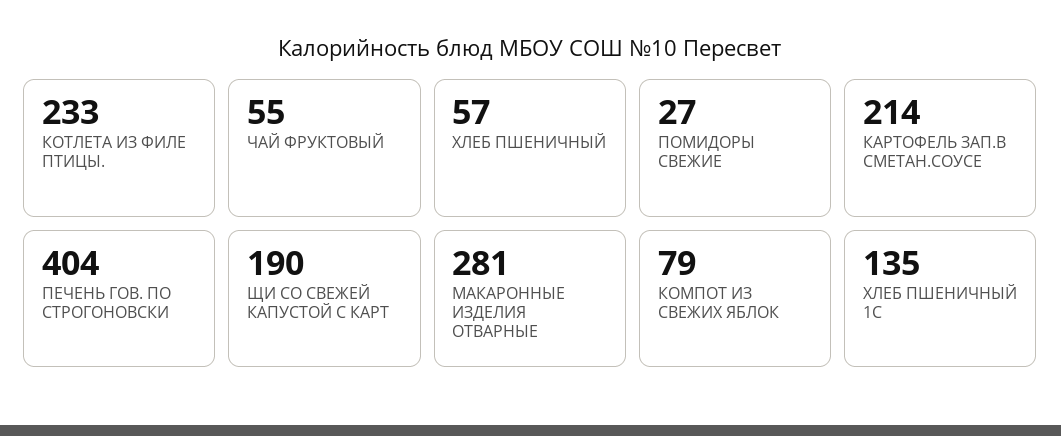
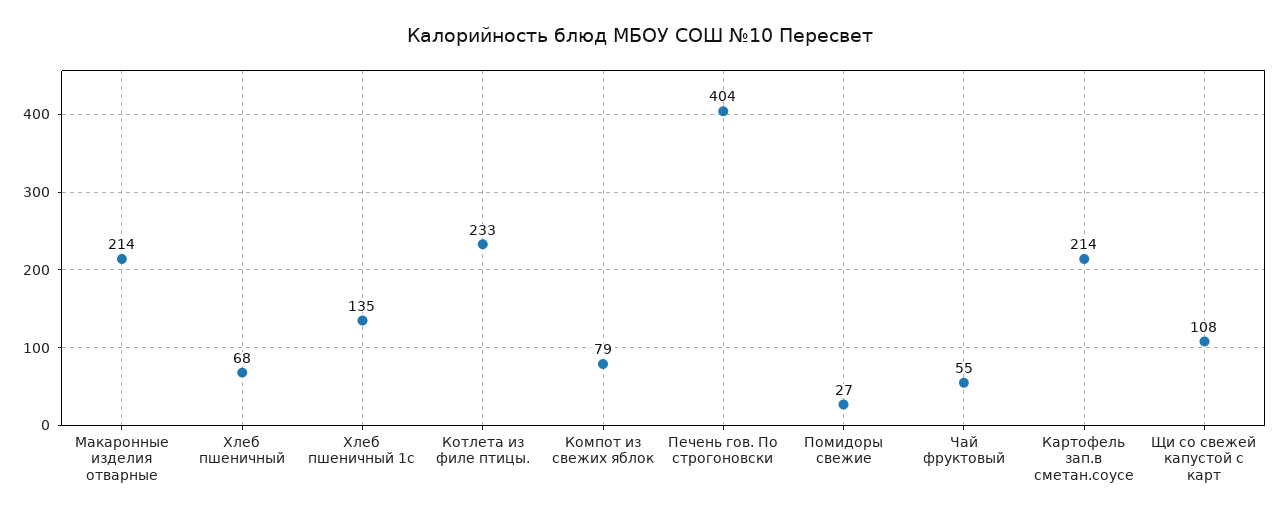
  {
    "КОТЛЕТА ИЗ ФИЛЕ ПТИЦЫ.": 233,
    "ЧАЙ ФРУКТОВЫЙ": 55,
-   "ХЛЕБ ПШЕНИЧНЫЙ": 57,
+   "ХЛЕБ ПШЕНИЧНЫЙ": 68,
    "ПОМИДОРЫ СВЕЖИЕ": 27,
    "КАРТОФЕЛЬ ЗАП.В СМЕТАН.СОУСЕ": 214,
    "ПЕЧЕНЬ ГОВ. ПО СТРОГОНОВСКИ": 404,
-   "ЩИ СО СВЕЖЕЙ КАПУСТОЙ С КАРТ": 190,
+   "ЩИ СО СВЕЖЕЙ КАПУСТОЙ С КАРТ": 108,
-   "МАКАРОННЫЕ ИЗДЕЛИЯ ОТВАРНЫЕ": 281,
+   "МАКАРОННЫЕ ИЗДЕЛИЯ ОТВАРНЫЕ": 214,
    "КОМПОТ ИЗ СВЕЖИХ ЯБЛОК": 79,
    "ХЛЕБ ПШЕНИЧНЫЙ 1С": 135
  }

